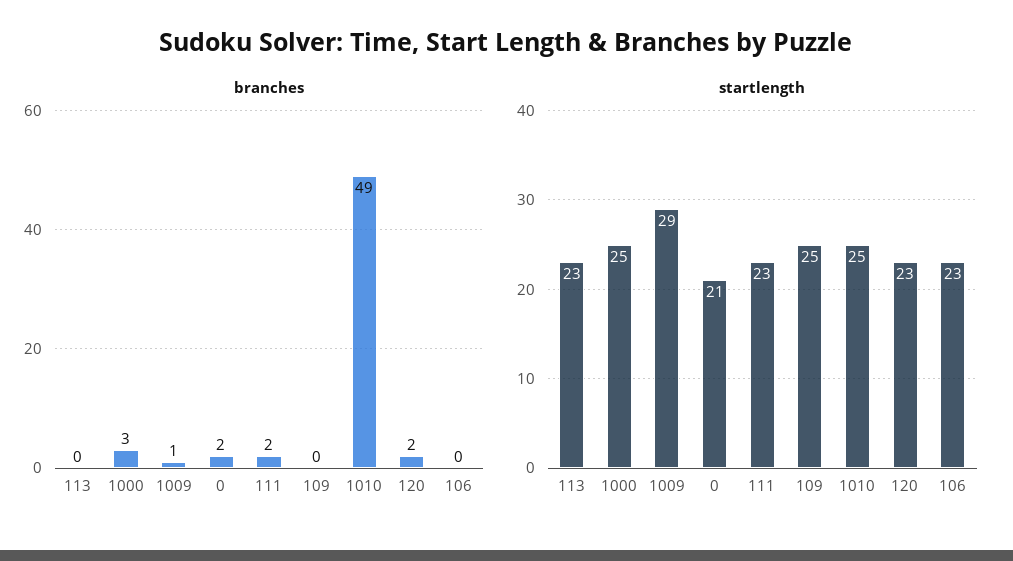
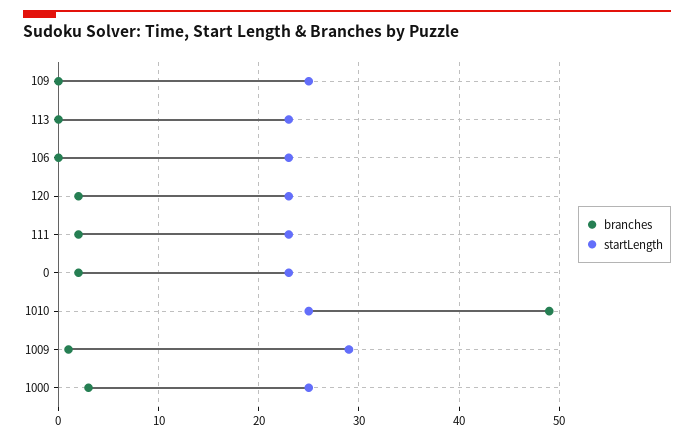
  {
    "branches": {
      "113": 0,
      "1000": 3,
      "1009": 1,
      "0": 2,
      "111": 2,
      "109": 0,
      "1010": 49,
      "120": 2,
      "106": 0
    },
    "startlength": {
      "113": 23,
      "1000": 25,
      "1009": 29,
-     "0": 21,
+     "0": 23,
      "111": 23,
      "109": 25,
      "1010": 25,
      "120": 23,
      "106": 23
    }
  }

